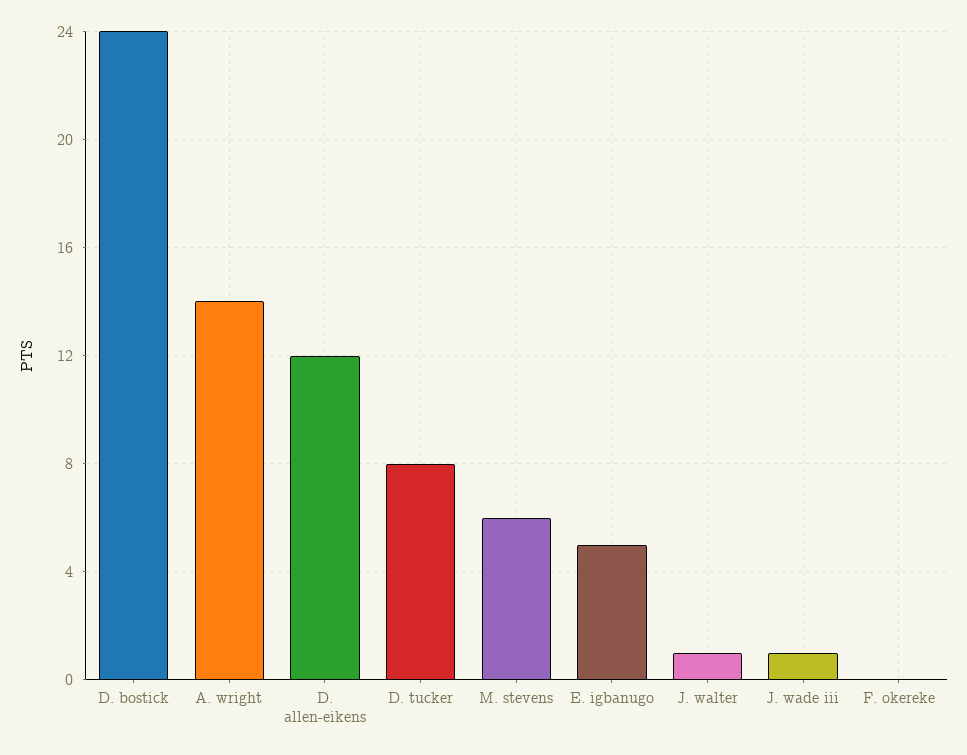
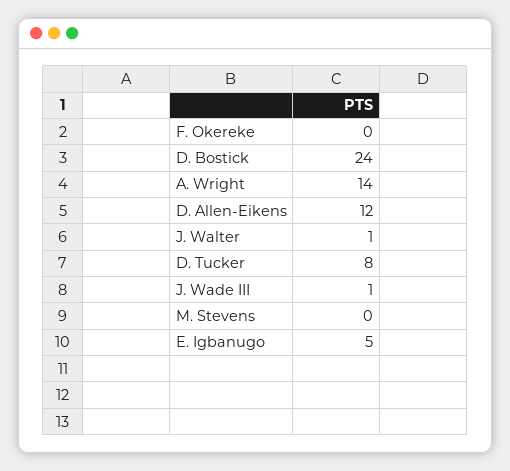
  {
    "D. bostick": 24,
    "A. wright": 14,
    "D. allen-eikens": 12,
    "D. tucker": 8,
-   "M. stevens": 6,
+   "M. stevens": 0,
    "E. igbanugo": 5,
    "J. walter": 1,
    "J. wade iii": 1,
    "F. okereke": 0
  }

